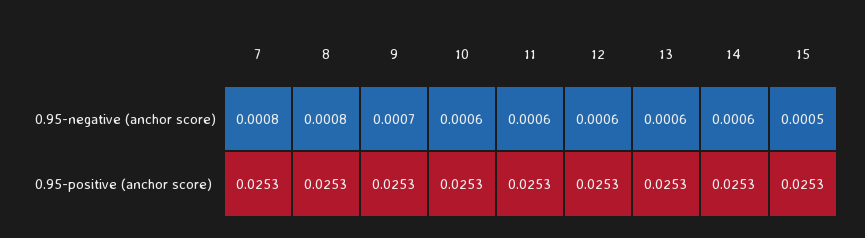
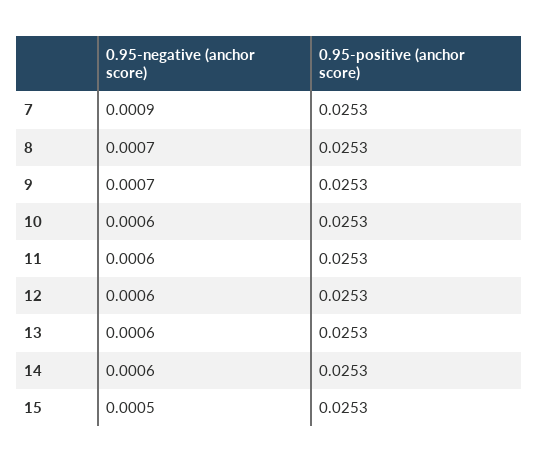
  {
    "7": {
-     "0.95-negative (anchor score)": 0.0008,
+     "0.95-negative (anchor score)": 0.0009,
      "0.95-positive (anchor score)": 0.0253
    },
    "8": {
-     "0.95-negative (anchor score)": 0.0008,
+     "0.95-negative (anchor score)": 0.0007,
      "0.95-positive (anchor score)": 0.0253
    },
    "9": {
      "0.95-negative (anchor score)": 0.0007,
      "0.95-positive (anchor score)": 0.0253
    },
    "10": {
      "0.95-negative (anchor score)": 0.0006,
      "0.95-positive (anchor score)": 0.0253
    },
    "11": {
      "0.95-negative (anchor score)": 0.0006,
      "0.95-positive (anchor score)": 0.0253
    },
    "12": {
      "0.95-negative (anchor score)": 0.0006,
      "0.95-positive (anchor score)": 0.0253
    },
    "13": {
      "0.95-negative (anchor score)": 0.0006,
      "0.95-positive (anchor score)": 0.0253
    },
    "14": {
      "0.95-negative (anchor score)": 0.0006,
      "0.95-positive (anchor score)": 0.0253
    },
    "15": {
      "0.95-negative (anchor score)": 0.0005,
      "0.95-positive (anchor score)": 0.0253
    }
  }

